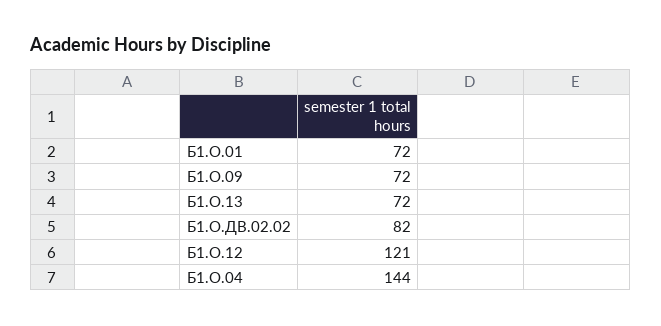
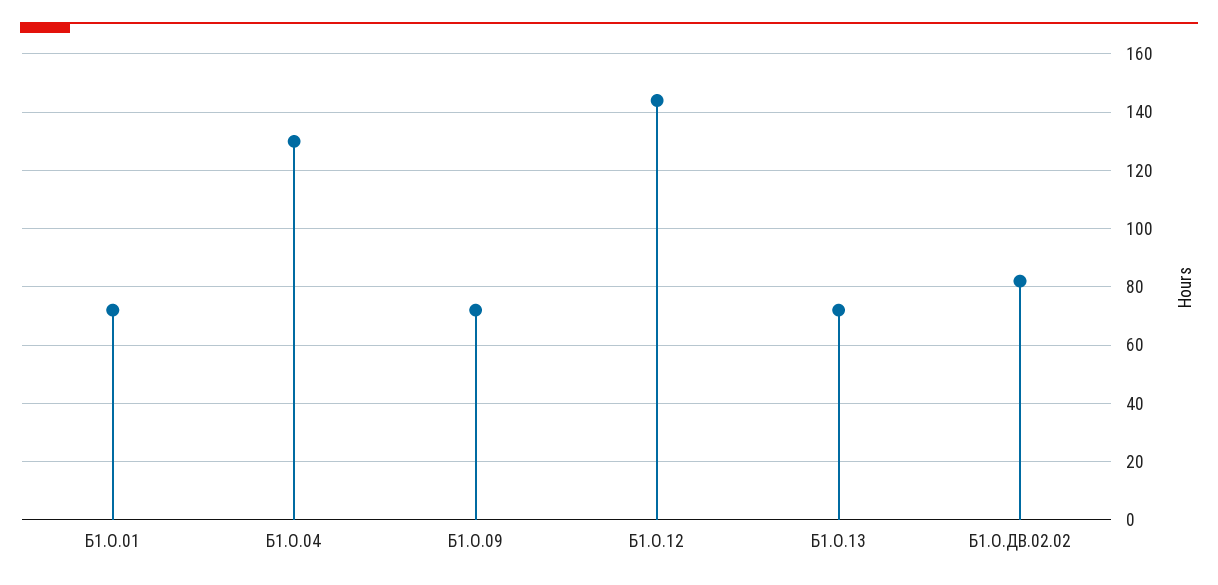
  {
    "Б1.О.01": 72,
    "Б1.О.09": 72,
    "Б1.О.13": 72,
    "Б1.О.ДВ.02.02": 82,
-   "Б1.О.12": 121,
+   "Б1.О.12": 145,
-   "Б1.О.04": 144
+   "Б1.О.04": 130
  }

